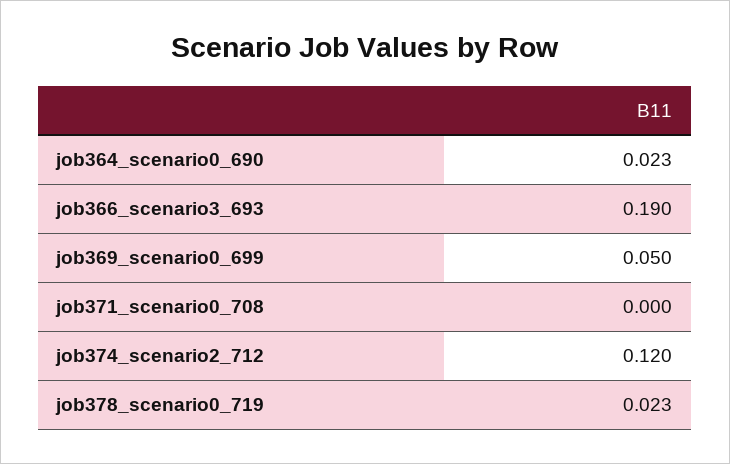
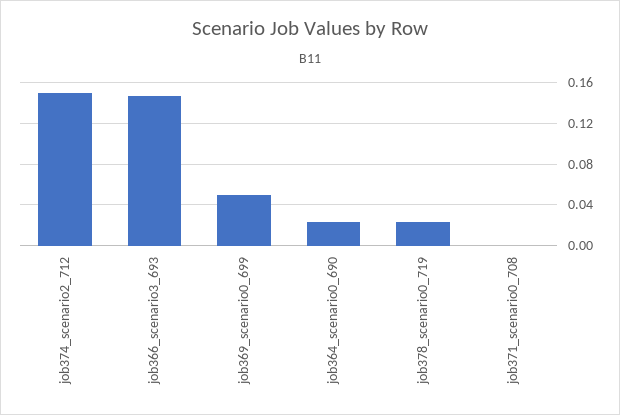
  {
    "job364_scenario0_690": 0.023,
-   "job366_scenario3_693": 0.19,
+   "job366_scenario3_693": 0.15,
    "job369_scenario0_699": 0.05,
    "job371_scenario0_708": 0,
-   "job374_scenario2_712": 0.12,
+   "job374_scenario2_712": 0.15,
    "job378_scenario0_719": 0.023
  }

